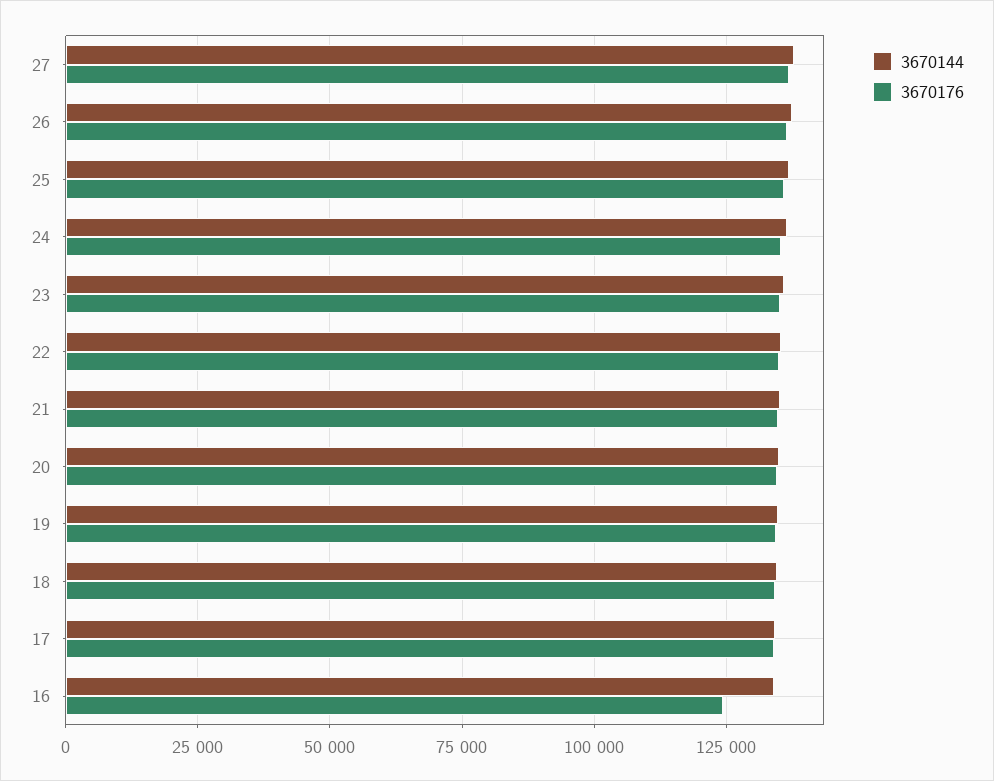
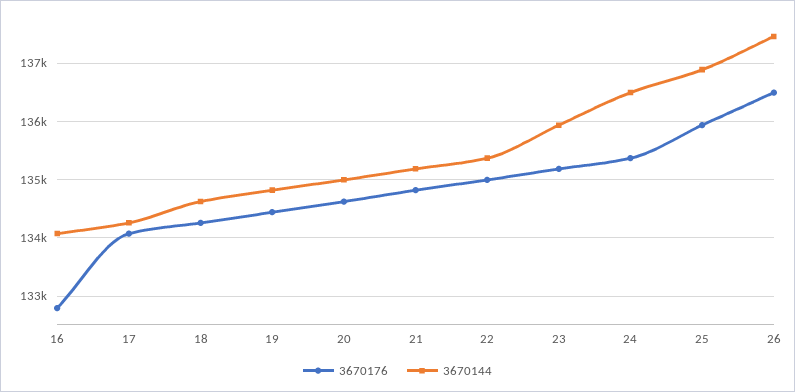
  {
    "3670144": {
-     "27": 137500,
      "26": 137400,
      "25": 136800,
      "24": 136400,
      "23": 136000,
      "22": 135400,
      "21": 135200,
      "20": 135000,
      "19": 134800,
      "18": 134600,
      "17": 134200,
      "16": 134000
    },
    "3670176": {
-     "27": 137500,
      "26": 136400,
      "25": 136000,
      "24": 135400,
      "23": 135200,
      "22": 135000,
      "21": 134800,
      "20": 134600,
      "19": 134400,
      "18": 134200,
      "17": 134000,
-     "16": 125000
+     "16": 132800
    }
  }

